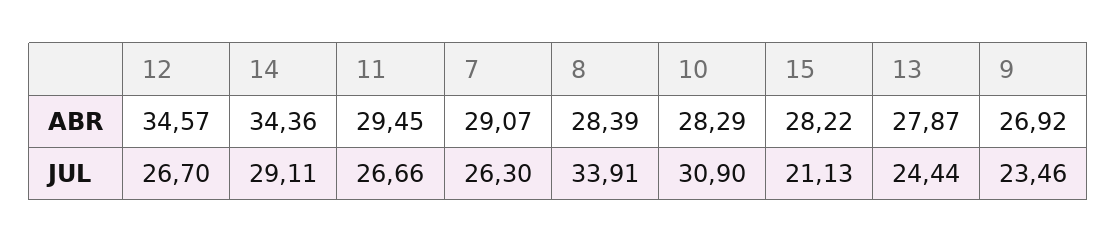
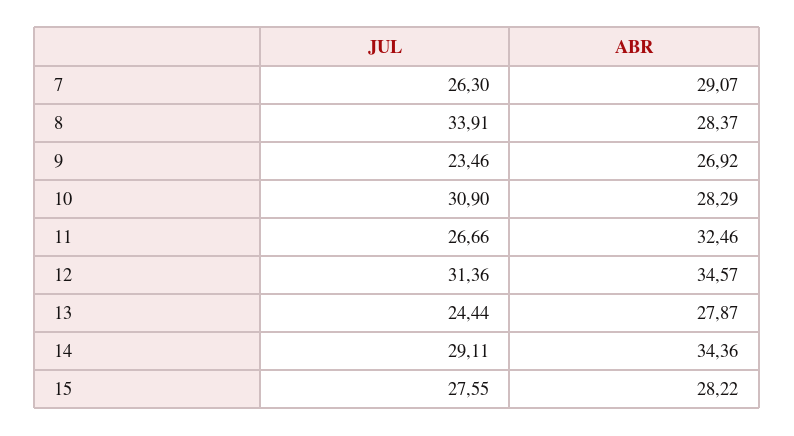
  {
    "12": {
      "ABR": 34.57,
-     "JUL": 26.7
+     "JUL": 31.36
    },
    "14": {
      "ABR": 34.36,
      "JUL": 29.11
    },
    "11": {
-     "ABR": 29.45,
+     "ABR": 32.46,
      "JUL": 26.66
    },
    "7": {
      "ABR": 29.07,
      "JUL": 26.3
    },
    "8": {
-     "ABR": 28.39,
+     "ABR": 28.37,
      "JUL": 33.91
    },
    "10": {
      "ABR": 28.29,
      "JUL": 30.9
    },
    "15": {
      "ABR": 28.22,
-     "JUL": 21.13
+     "JUL": 27.55
    },
    "13": {
      "ABR": 27.87,
      "JUL": 24.44
    },
    "9": {
      "ABR": 26.92,
      "JUL": 23.46
    }
  }

